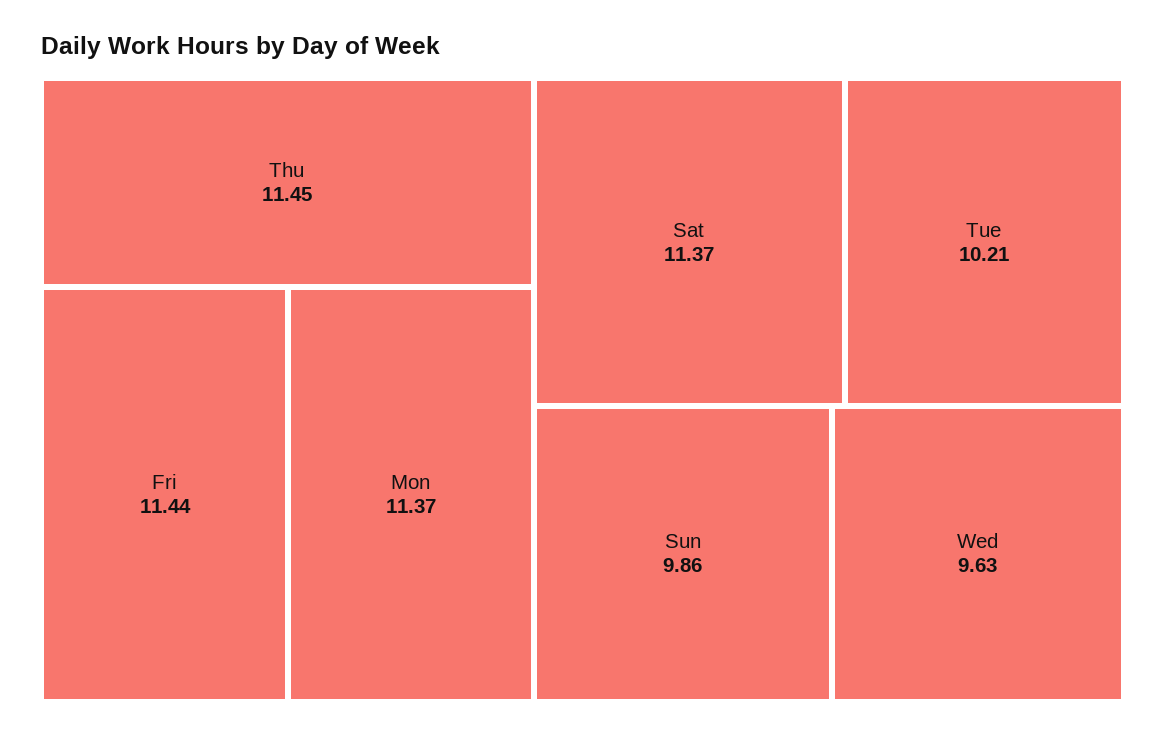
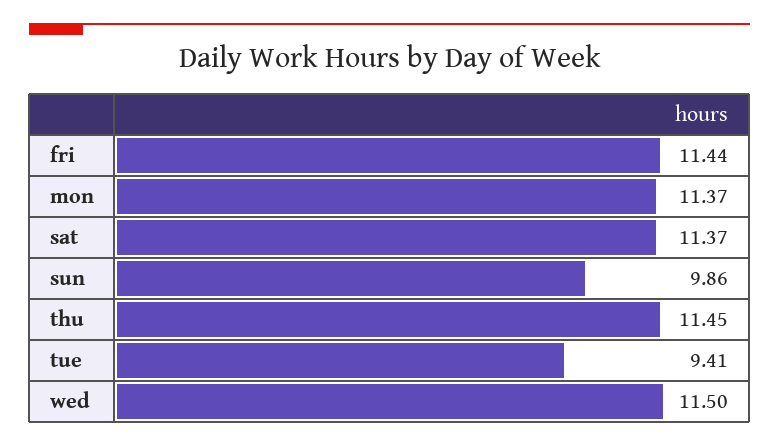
  {
    "Thu": 11.45,
    "Fri": 11.44,
    "Mon": 11.37,
    "Sat": 11.37,
-   "Tue": 10.21,
+   "Tue": 9.41,
    "Sun": 9.86,
-   "Wed": 9.63
+   "Wed": 11.5
  }

